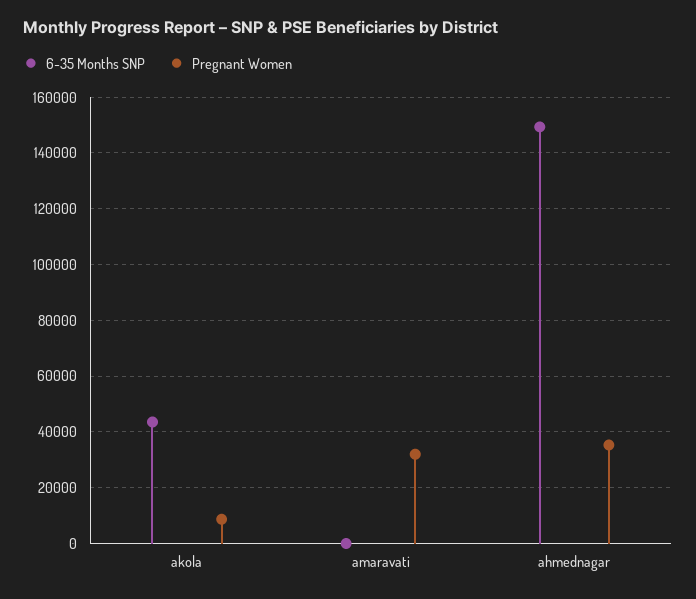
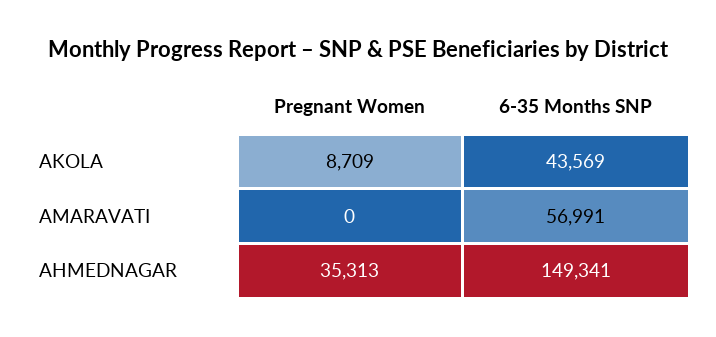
  {
    "6-35 Months SNP": {
      "akola": 43569,
-     "amaravati": 0,
+     "amaravati": 56991,
      "ahmednagar": 149341
    },
    "Pregnant Women": {
      "akola": 8709,
-     "amaravati": 32500,
+     "amaravati": 0,
      "ahmednagar": 35313
    }
  }

